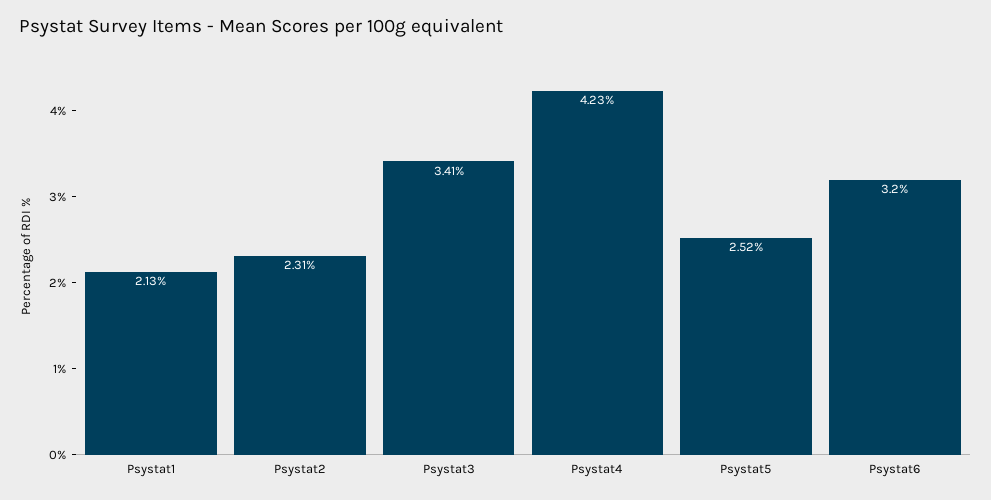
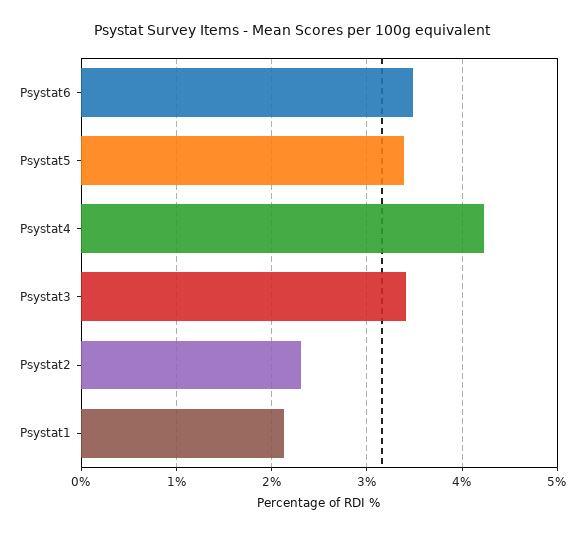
  {
    "Psystat1": 2.13,
    "Psystat2": 2.31,
    "Psystat3": 3.41,
    "Psystat4": 4.23,
-   "Psystat5": 2.52,
+   "Psystat5": 3.4,
-   "Psystat6": 3.2
+   "Psystat6": 3.5
  }

